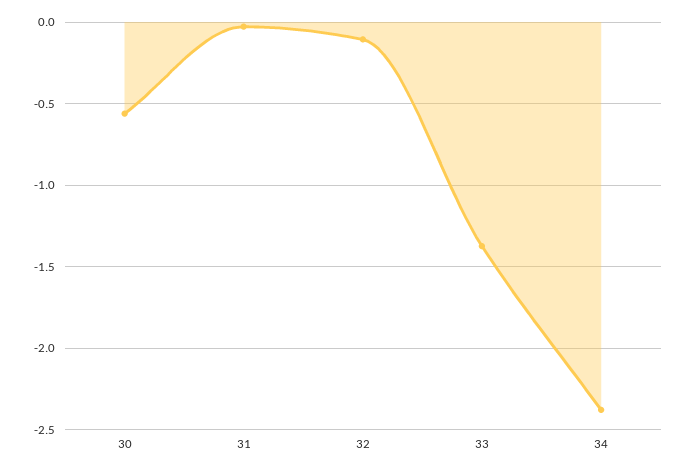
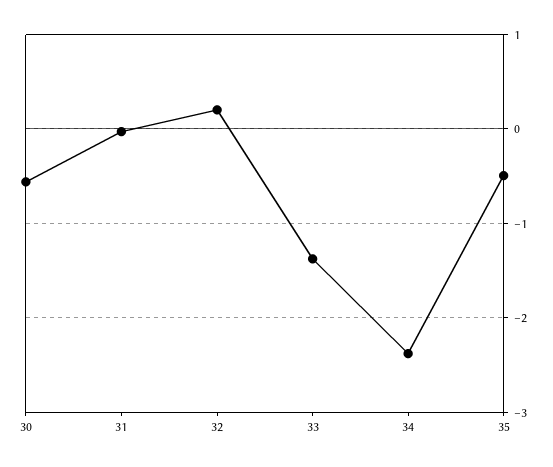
  {
    "30": -0.55,
    "31": -0.05,
-   "32": -0.1,
+   "32": 0.2,
    "33": -1.4,
-   "34": -2.4
+   "34": -2.4,
+   "35": -0.5
  }

